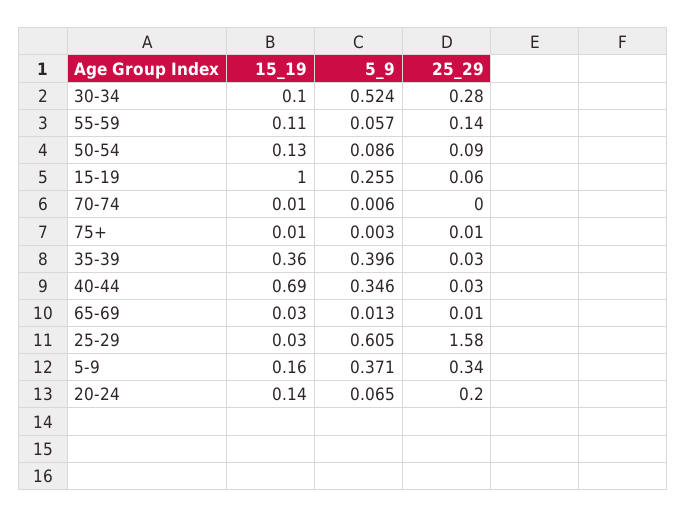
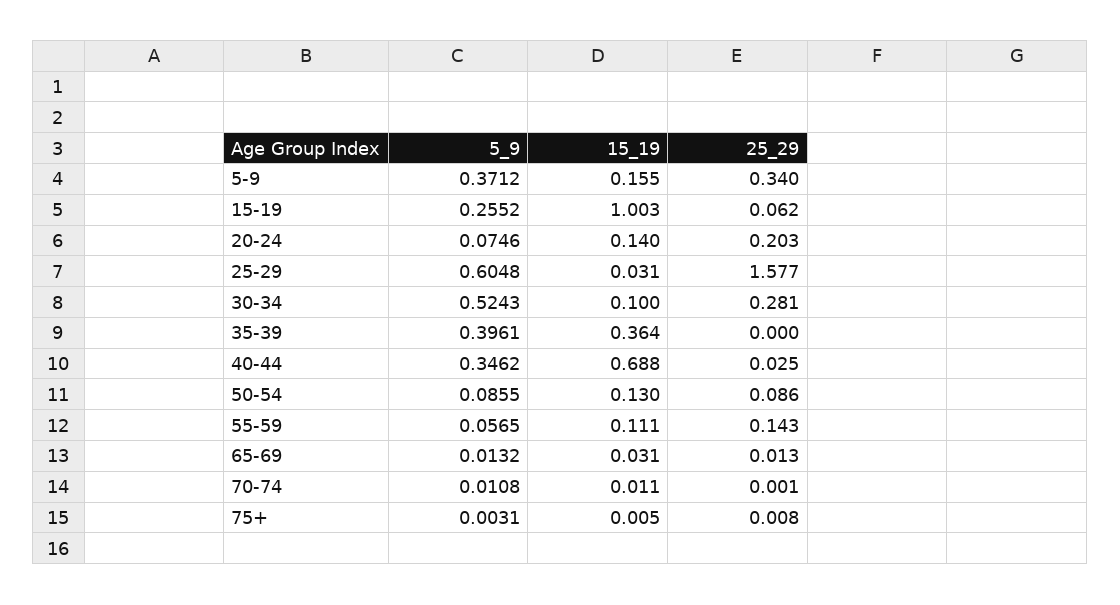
  {
    "15_19": {
      "30-34": 0.1,
      "55-59": 0.111,
      "50-54": 0.13,
      "15-19": 1.003,
      "70-74": 0.011,
      "75+": 0.005,
      "35-39": 0.364,
      "40-44": 0.688,
      "65-69": 0.031,
      "25-29": 0.031,
      "5-9": 0.155,
      "20-24": 0.14
    },
    "5_9": {
      "30-34": 0.5243,
      "55-59": 0.0565,
      "50-54": 0.0855,
      "15-19": 0.2552,
-     "70-74": 0.006,
+     "70-74": 0.0108,
      "75+": 0.0031,
      "35-39": 0.3961,
      "40-44": 0.3462,
      "65-69": 0.0132,
      "25-29": 0.6048,
      "5-9": 0.3712,
-     "20-24": 0.065
+     "20-24": 0.0746
    },
    "25_29": {
      "30-34": 0.281,
      "55-59": 0.143,
      "50-54": 0.086,
      "15-19": 0.062,
      "70-74": 0.001,
      "75+": 0.008,
-     "35-39": 0.03,
+     "35-39": 0,
      "40-44": 0.025,
      "65-69": 0.013,
      "25-29": 1.577,
      "5-9": 0.34,
      "20-24": 0.203
    }
  }

